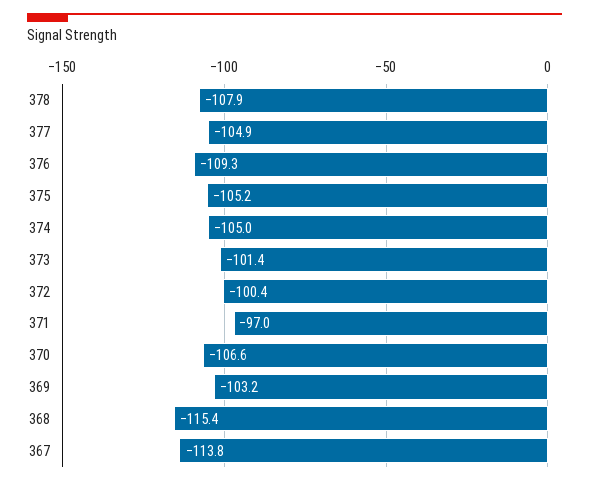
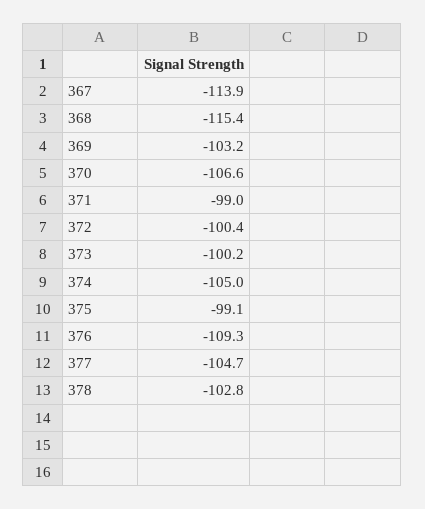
  {
-   "378": -107.9,
+   "378": -102.8,
-   "377": -104.9,
+   "377": -104.7,
    "376": -109.3,
-   "375": -105.2,
+   "375": -99.1,
    "374": -105,
-   "373": -101.4,
+   "373": -100.2,
    "372": -100.4,
-   "371": -97,
+   "371": -99,
    "370": -106.6,
    "369": -103.2,
    "368": -115.4,
-   "367": -113.8
+   "367": -113.9
  }

